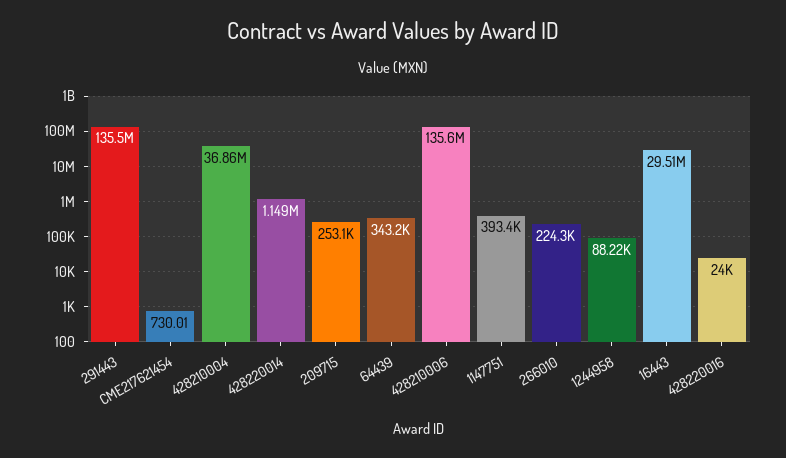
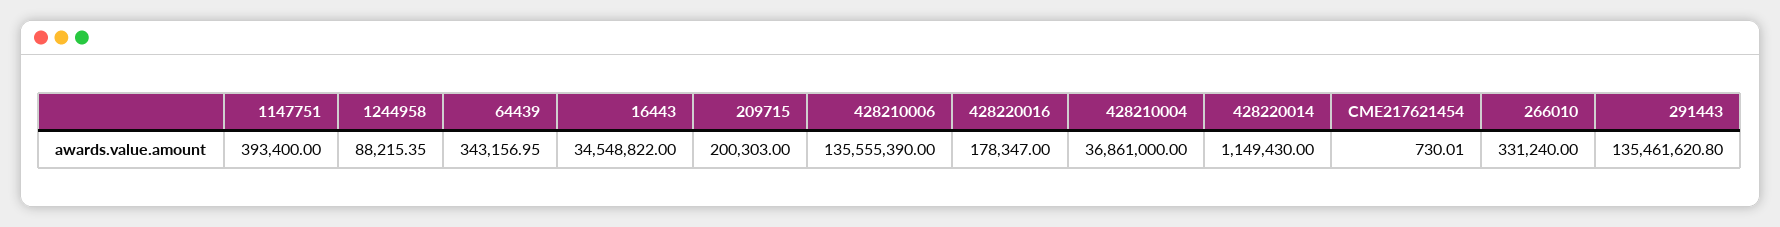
  {
    "291443": 135461620.8,
    "CME217621454": 730.01,
    "428210004": 36861000,
    "428220014": 1149430,
-   "209715": 253100,
+   "209715": 200303,
    "64439": 343156.95,
    "428210006": 135555390,
    "1147751": 393400,
-   "266010": 224300,
+   "266010": 331240,
    "1244958": 88215.35,
-   "16443": 29510000,
+   "16443": 34548822,
-   "428220016": 24000
+   "428220016": 178347
  }

